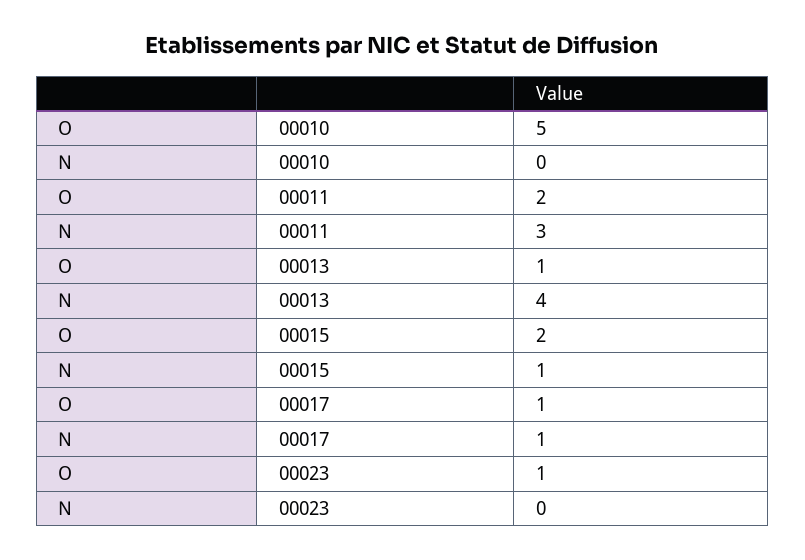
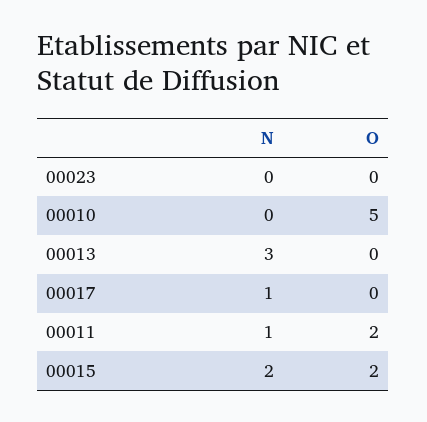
  {
    "O": {
      "00010": 5,
      "00011": 2,
-     "00013": 1,
+     "00013": 0,
      "00015": 2,
-     "00017": 1,
+     "00017": 0,
-     "00023": 1
+     "00023": 0
    },
    "N": {
      "00010": 0,
-     "00011": 3,
+     "00011": 1,
-     "00013": 4,
+     "00013": 3,
-     "00015": 1,
+     "00015": 2,
      "00017": 1,
      "00023": 0
    }
  }

